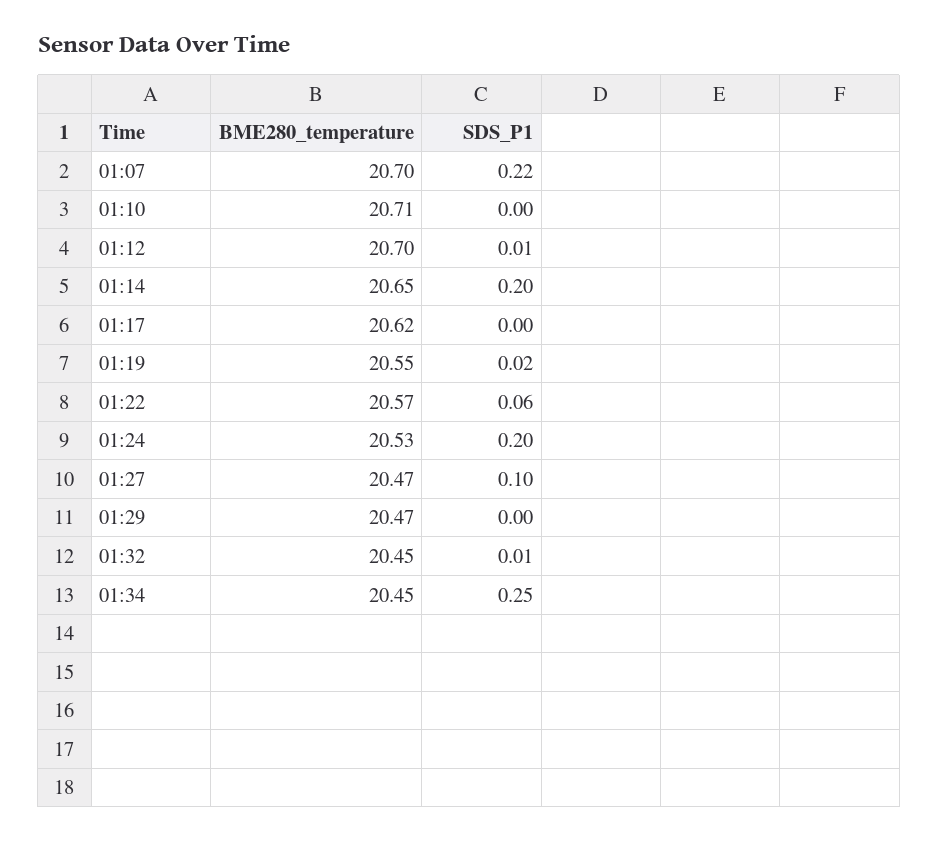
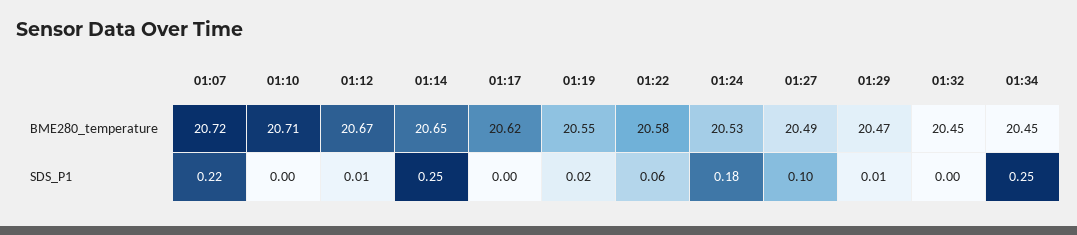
  {
    "BME280_temperature": {
-     "01:07": 20.7,
+     "01:07": 20.72,
      "01:10": 20.71,
-     "01:12": 20.7,
+     "01:12": 20.67,
      "01:14": 20.65,
      "01:17": 20.62,
      "01:19": 20.55,
-     "01:22": 20.57,
+     "01:22": 20.58,
      "01:24": 20.53,
-     "01:27": 20.47,
+     "01:27": 20.49,
      "01:29": 20.47,
      "01:32": 20.45,
      "01:34": 20.45
    },
    "SDS_P1": {
      "01:07": 0.22,
      "01:10": 0,
      "01:12": 0.01,
-     "01:14": 0.2,
+     "01:14": 0.25,
      "01:17": 0,
      "01:19": 0.02,
      "01:22": 0.06,
-     "01:24": 0.2,
+     "01:24": 0.18,
      "01:27": 0.1,
-     "01:29": 0,
+     "01:29": 0.01,
-     "01:32": 0.01,
+     "01:32": 0,
      "01:34": 0.25
    }
  }

